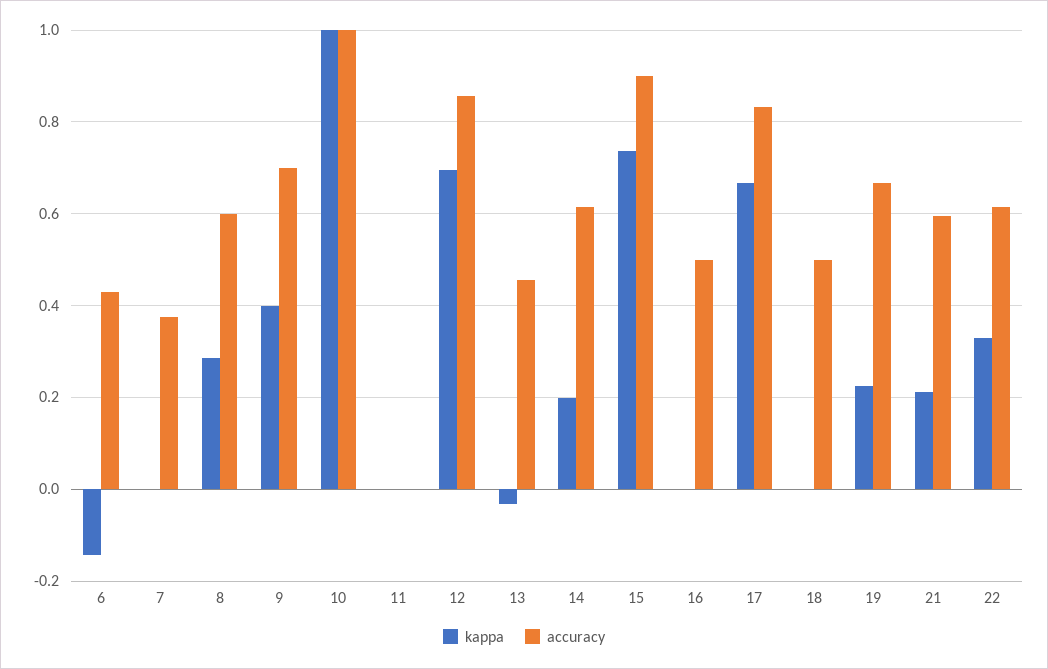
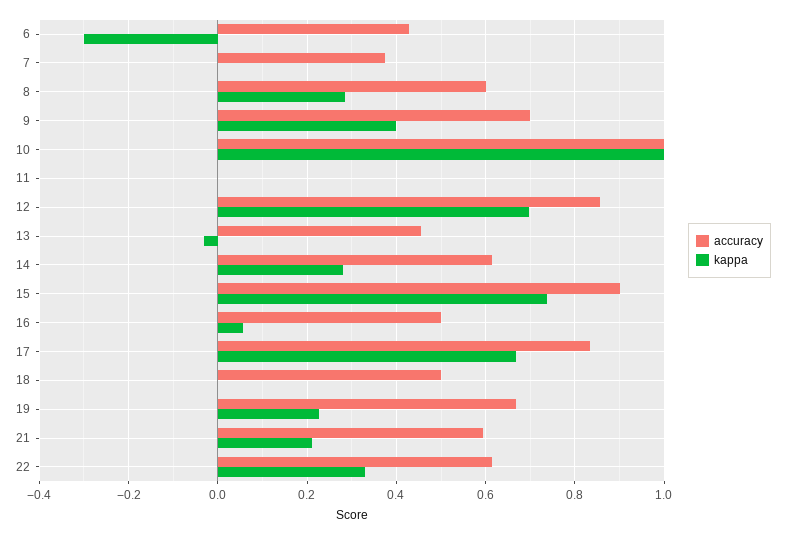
  {
    "kappa": {
-     "6": -0.14,
+     "6": -0.3,
      "7": 0,
      "8": 0.28,
      "9": 0.4,
      "10": 1,
      "11": 0,
      "12": 0.7,
      "13": -0.04,
-     "14": 0.2,
+     "14": 0.28,
      "15": 0.74,
-     "16": 0,
+     "16": 0.06,
      "17": 0.66,
      "18": 0,
      "19": 0.22,
      "21": 0.22,
      "22": 0.34
    },
    "accuracy": {
      "6": 0.42,
      "7": 0.38,
      "8": 0.6,
      "9": 0.7,
      "10": 1,
      "11": 0,
      "12": 0.86,
      "13": 0.46,
      "14": 0.62,
      "15": 0.9,
      "16": 0.5,
      "17": 0.84,
      "18": 0.5,
      "19": 0.66,
      "21": 0.6,
      "22": 0.62
    }
  }

